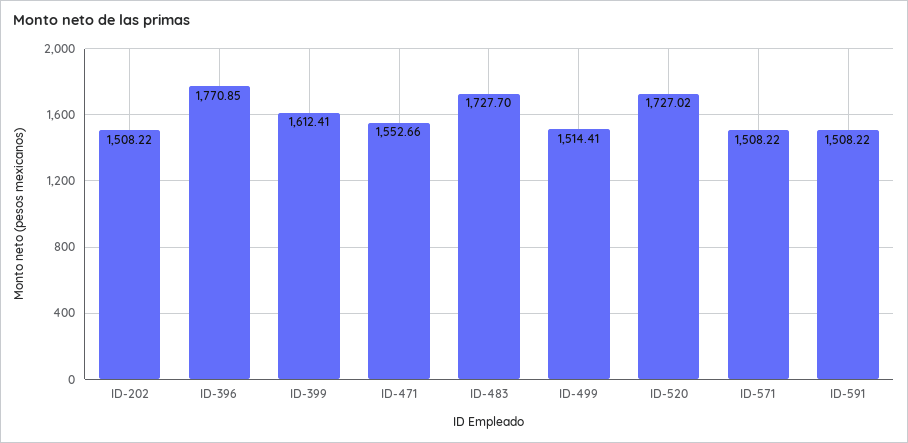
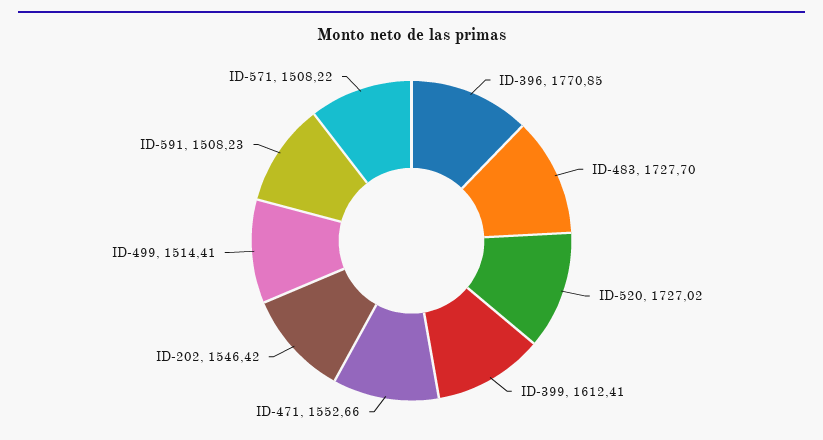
  {
-   "ID-202": 1508.22,
+   "ID-202": 1546.42,
    "ID-396": 1770.85,
    "ID-399": 1612.41,
    "ID-471": 1552.66,
    "ID-483": 1727.7,
    "ID-499": 1514.41,
    "ID-520": 1727.02,
    "ID-571": 1508.22,
-   "ID-591": 1508.22
+   "ID-591": 1508.23
  }

